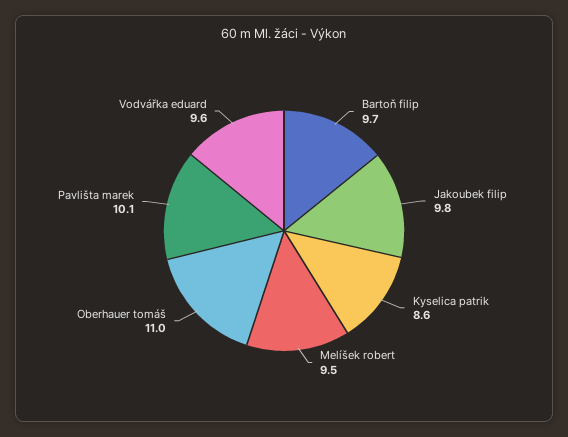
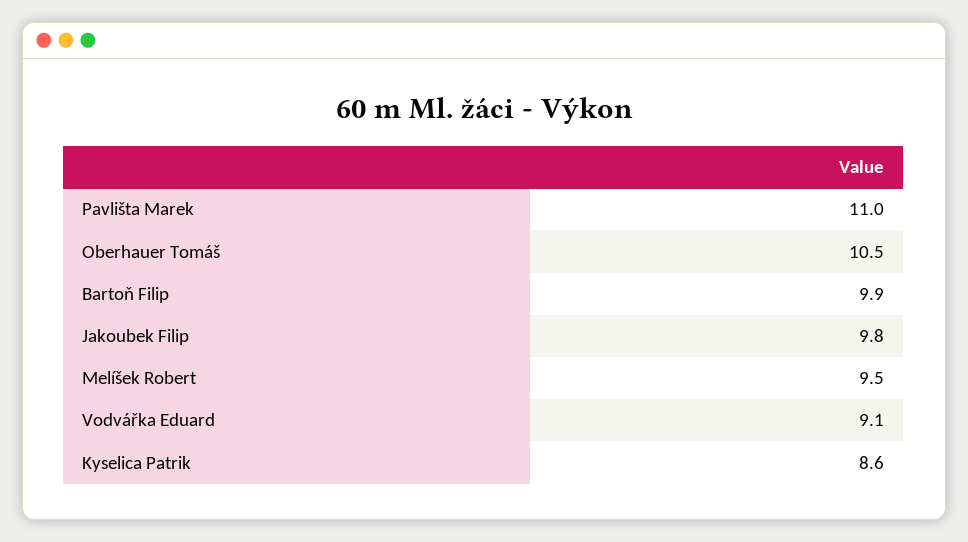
  {
-   "Bartoň filip": 9.7,
+   "Bartoň filip": 9.9,
    "Jakoubek filip": 9.8,
    "Kyselica patrik": 8.6,
    "Melíšek robert": 9.5,
-   "Oberhauer tomáš": 11,
+   "Oberhauer tomáš": 10.5,
-   "Pavlišta marek": 10.1,
+   "Pavlišta marek": 11,
-   "Vodvářka eduard": 9.6
+   "Vodvářka eduard": 9.1
  }

